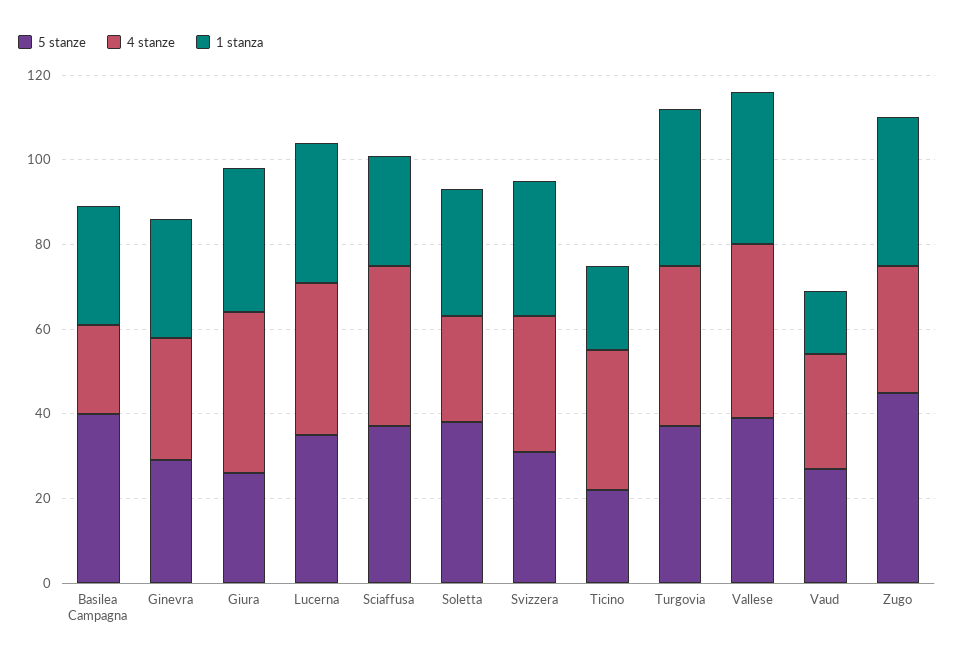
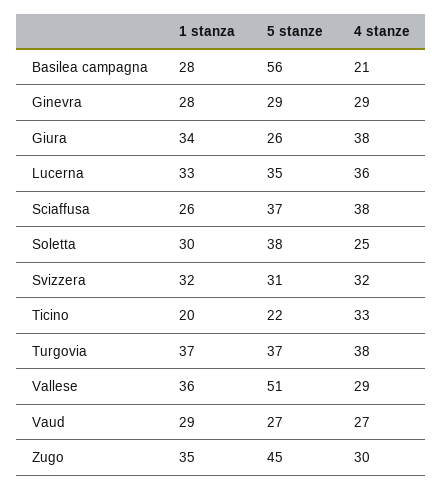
  {
    "5 stanze": {
-     "Basilea Campagna": 40,
+     "Basilea Campagna": 56,
      "Ginevra": 29,
      "Giura": 26,
      "Lucerna": 35,
      "Sciaffusa": 37,
      "Soletta": 38,
      "Svizzera": 31,
      "Ticino": 22,
      "Turgovia": 37,
-     "Vallese": 40,
+     "Vallese": 51,
      "Vaud": 27,
      "Zugo": 45
    },
    "4 stanze": {
      "Basilea Campagna": 21,
      "Ginevra": 29,
      "Giura": 38,
      "Lucerna": 36,
      "Sciaffusa": 38,
      "Soletta": 25,
      "Svizzera": 32,
      "Ticino": 33,
      "Turgovia": 38,
-     "Vallese": 40,
+     "Vallese": 29,
      "Vaud": 27,
      "Zugo": 30
    },
    "1 stanza": {
      "Basilea Campagna": 28,
      "Ginevra": 28,
      "Giura": 34,
      "Lucerna": 33,
      "Sciaffusa": 26,
      "Soletta": 30,
      "Svizzera": 32,
      "Ticino": 20,
      "Turgovia": 37,
      "Vallese": 36,
-     "Vaud": 15,
+     "Vaud": 29,
      "Zugo": 35
    }
  }

